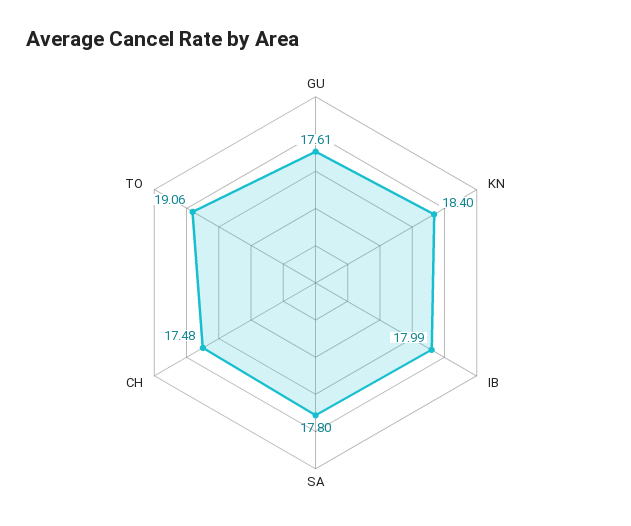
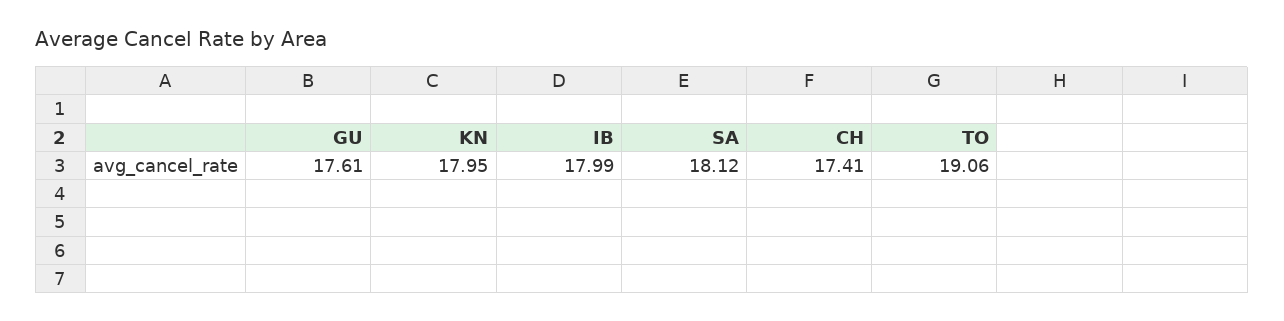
  {
    "GU": 17.61,
-   "KN": 18.4,
+   "KN": 17.95,
    "IB": 17.99,
-   "SA": 17.8,
+   "SA": 18.12,
-   "CH": 17.48,
+   "CH": 17.41,
    "TO": 19.06
  }

